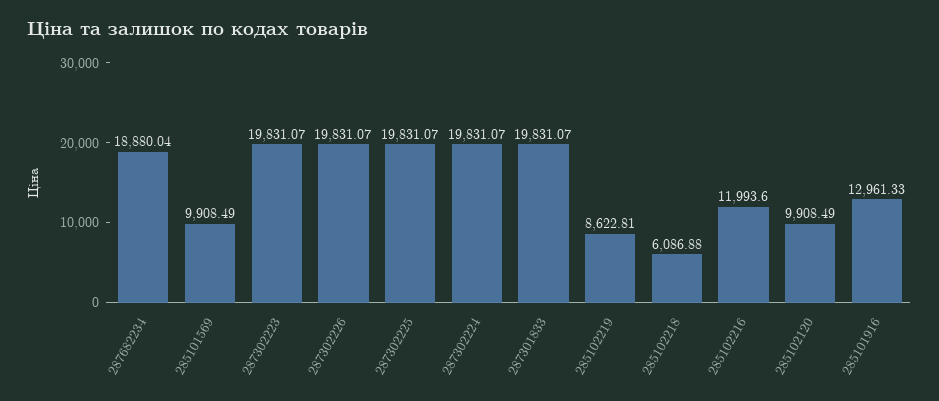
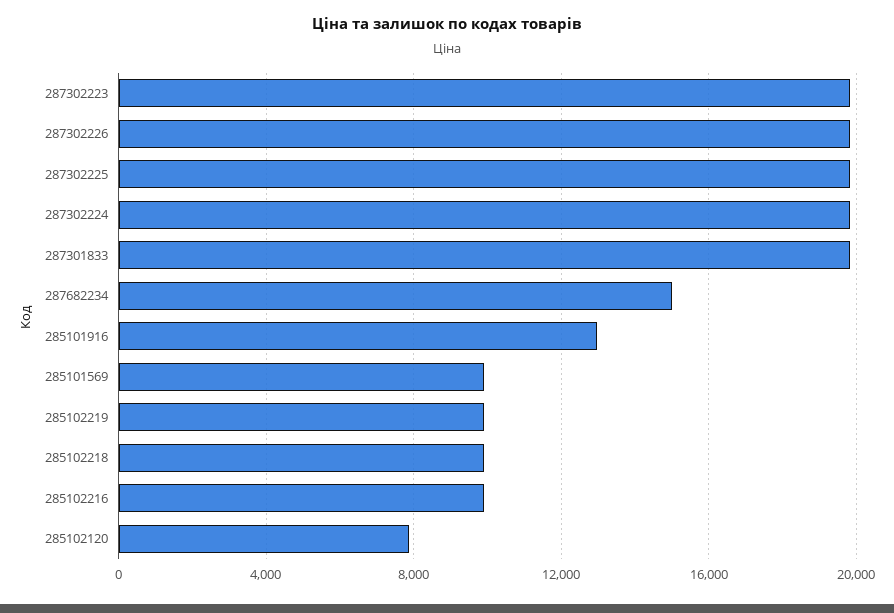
  {
-   "287682234": 18880.04,
+   "287682234": 15000,
    "285101569": 9908.49,
    "287302223": 19831.07,
    "287302226": 19831.07,
    "287302225": 19831.07,
    "287302224": 19831.07,
    "287301833": 19831.07,
-   "285102219": 8622.81,
+   "285102219": 10000,
-   "285102218": 6086.88,
+   "285102218": 10000,
-   "285102216": 11993.6,
+   "285102216": 10000,
-   "285102120": 9908.49,
+   "285102120": 8000,
    "285101916": 12961.33
  }

